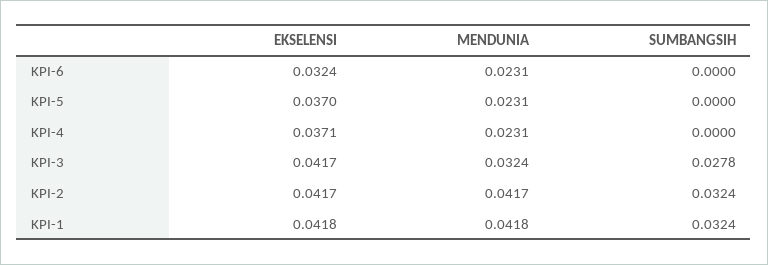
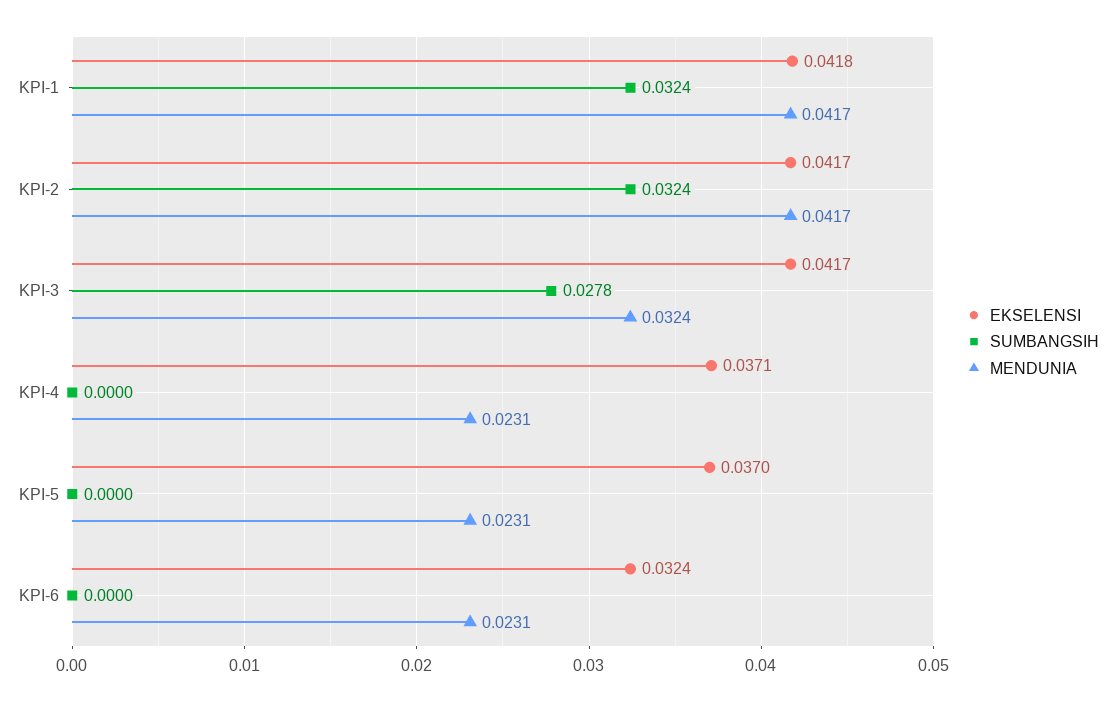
  {
    "EKSELENSI": {
      "KPI-6": 0.0324,
      "KPI-5": 0.037,
      "KPI-4": 0.0371,
      "KPI-3": 0.0417,
      "KPI-2": 0.0417,
      "KPI-1": 0.0418
    },
    "MENDUNIA": {
      "KPI-6": 0.0231,
      "KPI-5": 0.0231,
      "KPI-4": 0.0231,
      "KPI-3": 0.0324,
      "KPI-2": 0.0417,
-     "KPI-1": 0.0418
+     "KPI-1": 0.0417
    },
    "SUMBANGSIH": {
      "KPI-6": 0,
      "KPI-5": 0,
      "KPI-4": 0,
      "KPI-3": 0.0278,
      "KPI-2": 0.0324,
      "KPI-1": 0.0324
    }
  }

